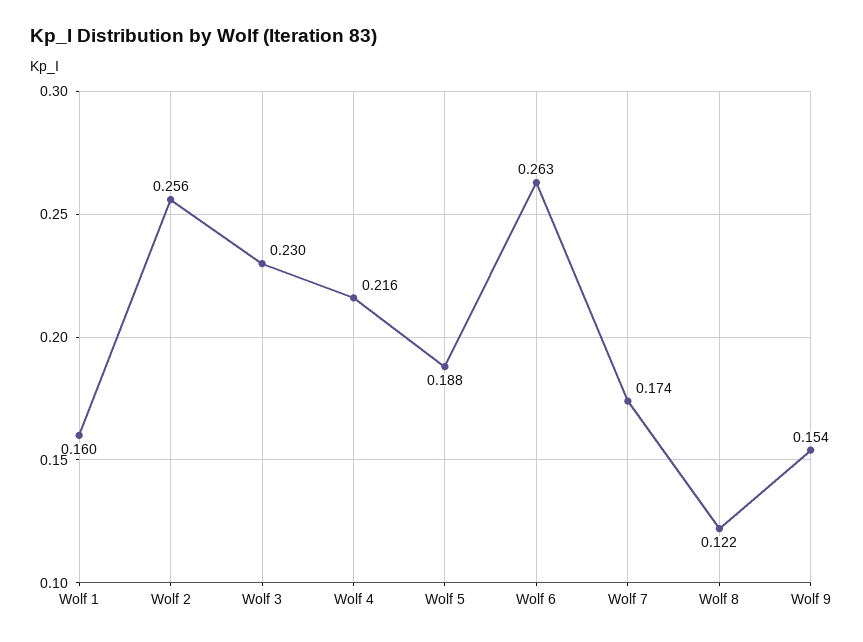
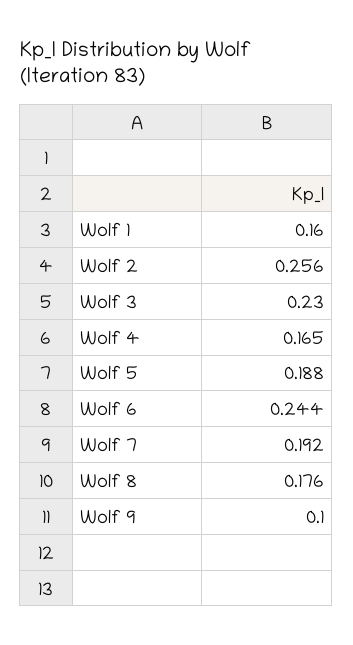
  {
    "Wolf 1": 0.16,
    "Wolf 2": 0.256,
    "Wolf 3": 0.23,
-   "Wolf 4": 0.216,
+   "Wolf 4": 0.165,
    "Wolf 5": 0.188,
-   "Wolf 6": 0.263,
+   "Wolf 6": 0.244,
-   "Wolf 7": 0.174,
+   "Wolf 7": 0.192,
-   "Wolf 8": 0.122,
+   "Wolf 8": 0.176,
-   "Wolf 9": 0.154
+   "Wolf 9": 0.1
  }

